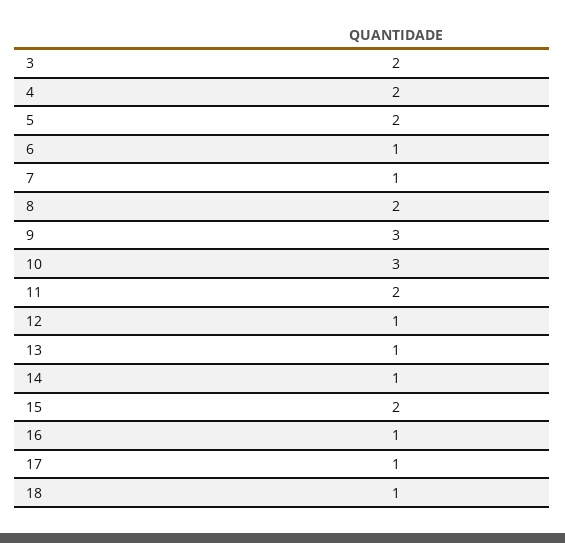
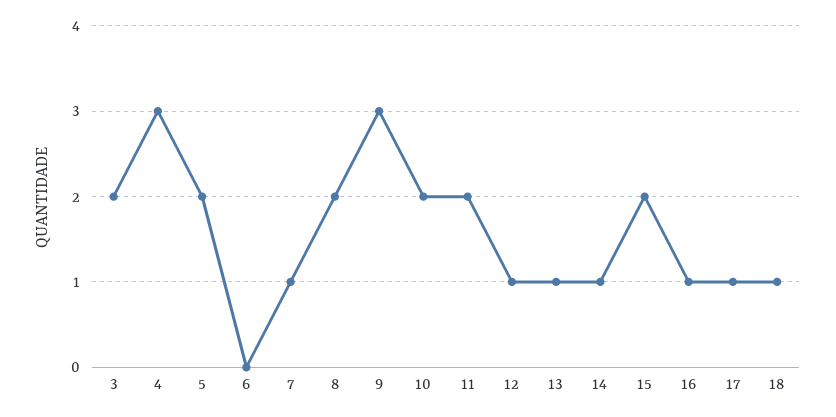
  {
    "3": 2,
-   "4": 2,
+   "4": 3,
    "5": 2,
-   "6": 1,
+   "6": 0,
    "7": 1,
    "8": 2,
    "9": 3,
-   "10": 3,
+   "10": 2,
    "11": 2,
    "12": 1,
    "13": 1,
    "14": 1,
    "15": 2,
    "16": 1,
    "17": 1,
    "18": 1
  }

